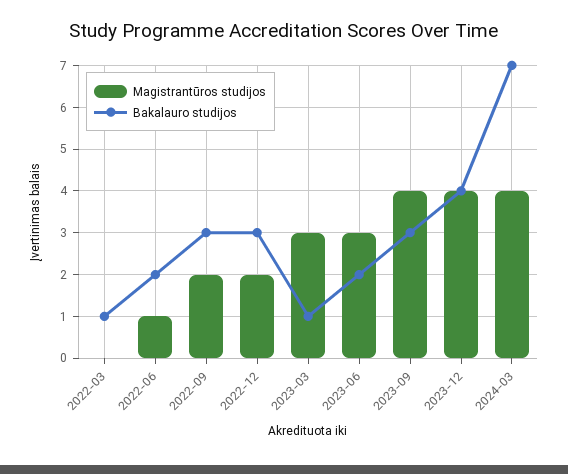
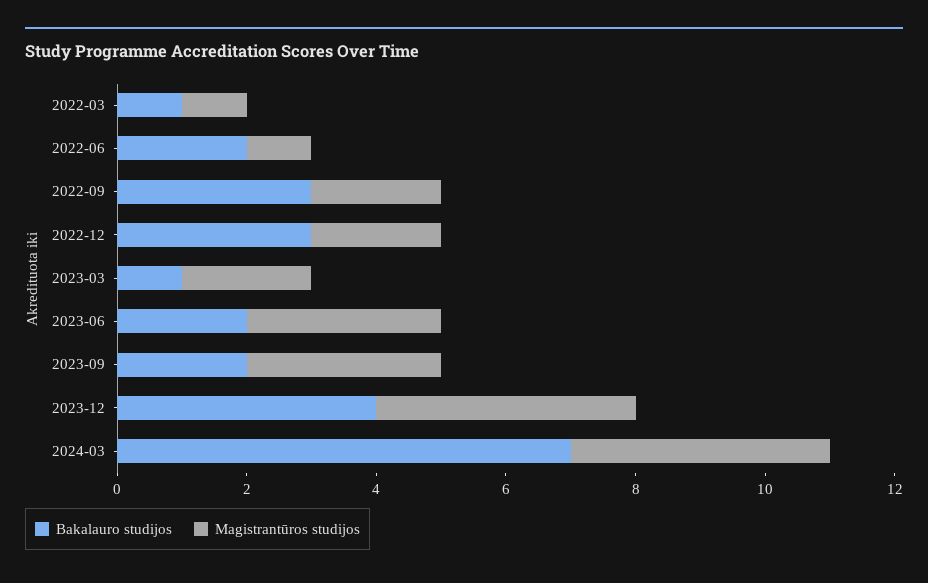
  {
    "Magistrantūros studijos": {
-     "2022-03": 0,
+     "2022-03": 1,
      "2022-06": 1,
      "2022-09": 2,
      "2022-12": 2,
-     "2023-03": 3,
+     "2023-03": 2,
      "2023-06": 3,
-     "2023-09": 4,
+     "2023-09": 3,
      "2023-12": 4,
      "2024-03": 4
    },
    "Bakalauro studijos": {
      "2022-03": 1,
      "2022-06": 2,
      "2022-09": 3,
      "2022-12": 3,
      "2023-03": 1,
      "2023-06": 2,
-     "2023-09": 3,
+     "2023-09": 2,
      "2023-12": 4,
      "2024-03": 7
    }
  }

